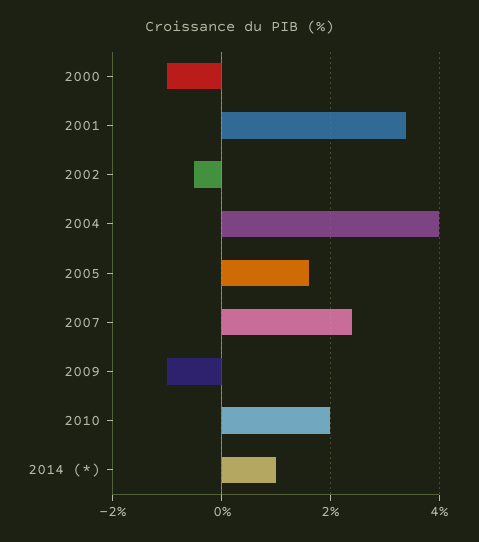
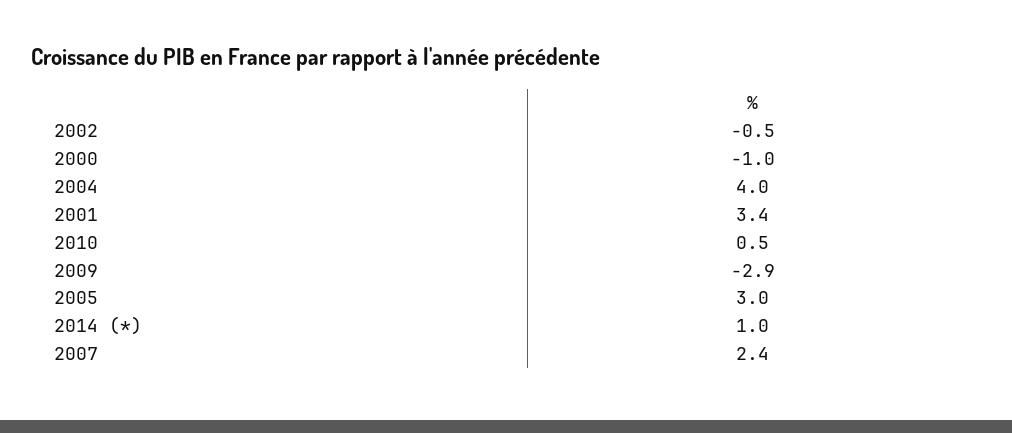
  {
    "2000": -1,
    "2001": 3.4,
    "2002": -0.5,
    "2004": 4,
-   "2005": 1.5,
+   "2005": 3,
    "2007": 2.4,
-   "2009": -1,
+   "2009": -2.9,
-   "2010": 2,
+   "2010": 0.5,
    "2014 (*)": 1
  }

